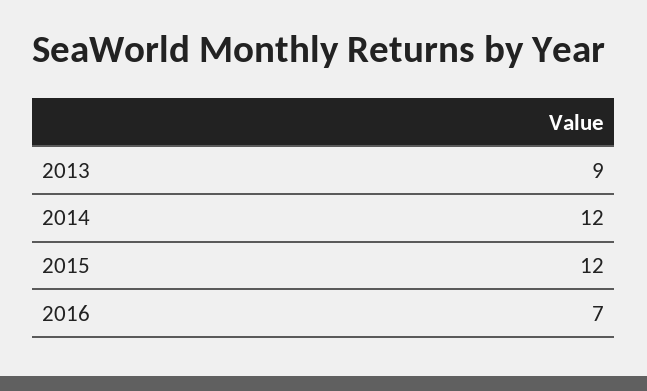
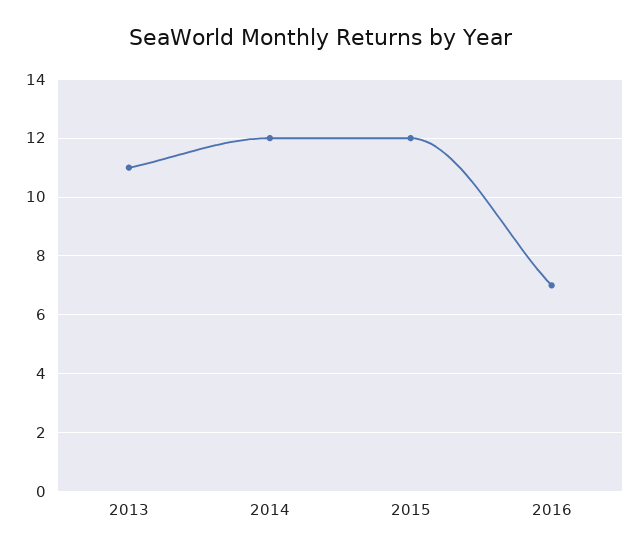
  {
-   "2013": 9,
+   "2013": 11,
    "2014": 12,
    "2015": 12,
    "2016": 7
  }

